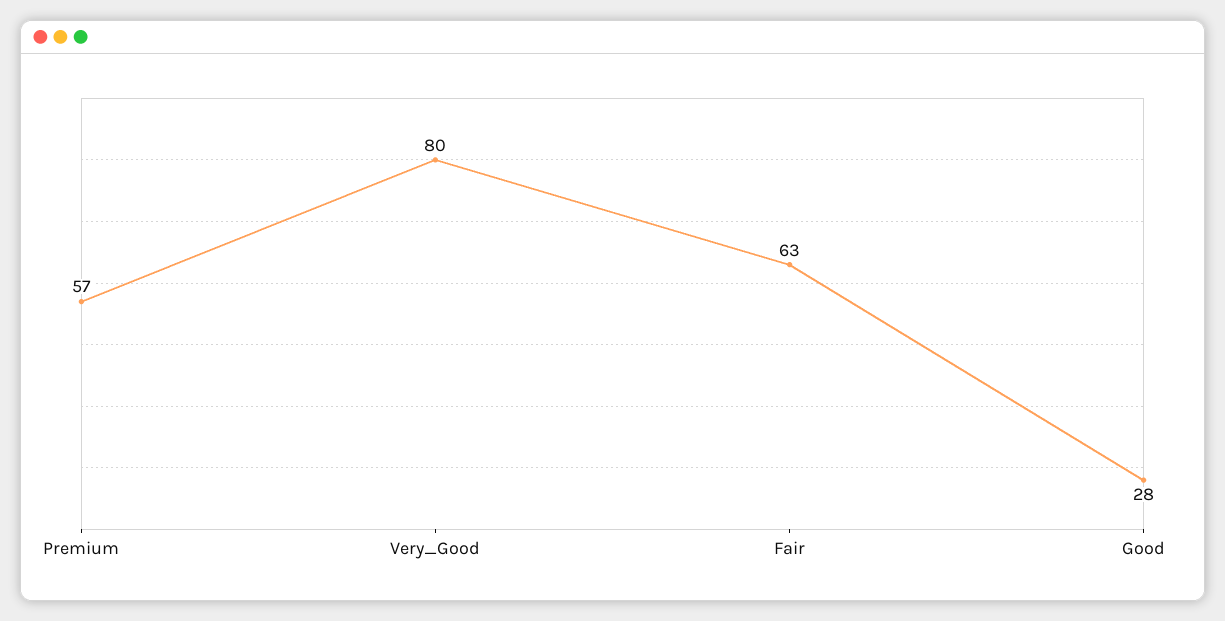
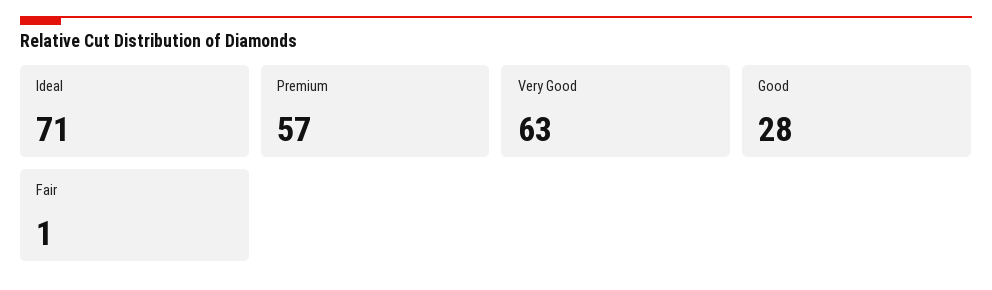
  {
    "Premium": 57,
-   "Very_Good": 80,
+   "Very_Good": 63,
-   "Fair": 63,
+   "Fair": 1,
-   "Good": 28
+   "Good": 28,
+   "Ideal": 71
  }

